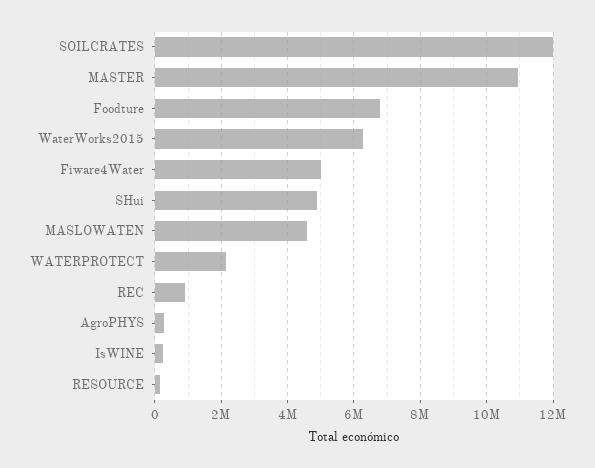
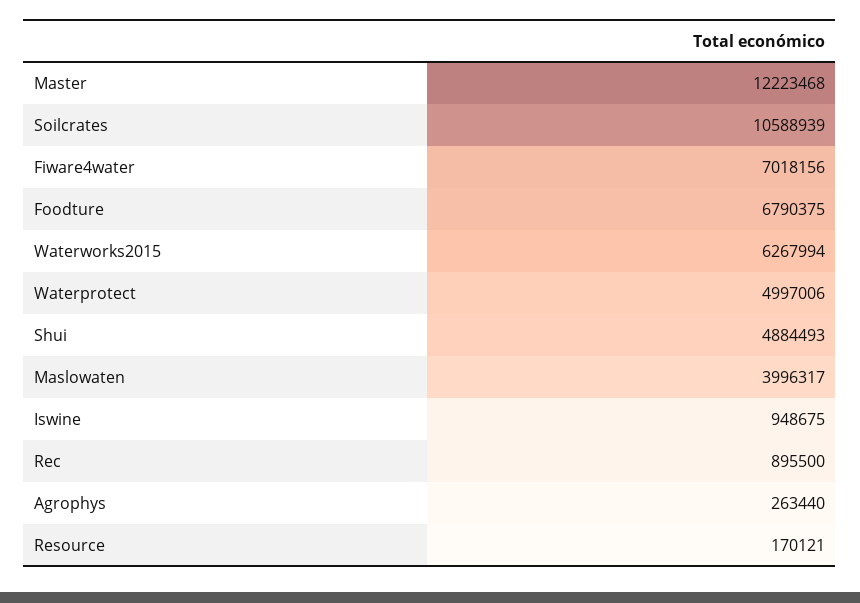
  {
-   "SOILCRATES": 12000000,
+   "SOILCRATES": 10588939,
-   "MASTER": 11000000,
+   "MASTER": 12223468,
    "Foodture": 6790375,
    "WaterWorks2015": 6267994,
-   "Fiware4Water": 5000000,
+   "Fiware4Water": 7018156,
    "SHui": 4884493,
-   "MASLOWATEN": 4600000,
+   "MASLOWATEN": 3996317,
-   "WATERPROTECT": 2200000,
+   "WATERPROTECT": 4997006,
    "REC": 895500,
    "AgroPHYS": 263440,
-   "IsWINE": 200000,
+   "IsWINE": 948675,
    "RESOURCE": 170121
  }

